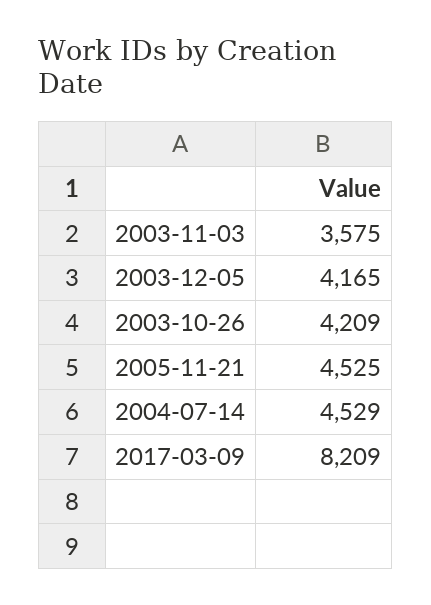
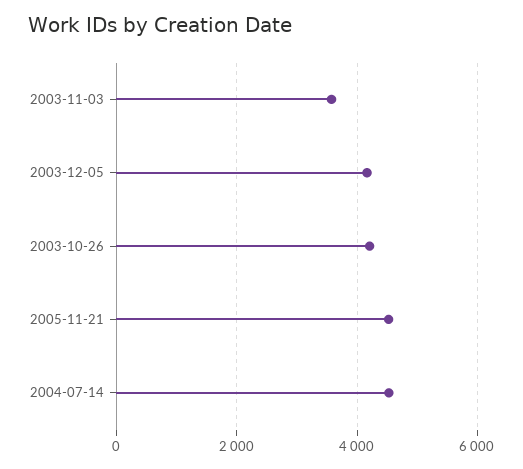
  {
    "2003-11-03": 3575,
    "2003-12-05": 4165,
    "2003-10-26": 4209,
    "2005-11-21": 4525,
-   "2004-07-14": 4529,
+   "2004-07-14": 4529
-   "2017-03-09": 8209
  }

